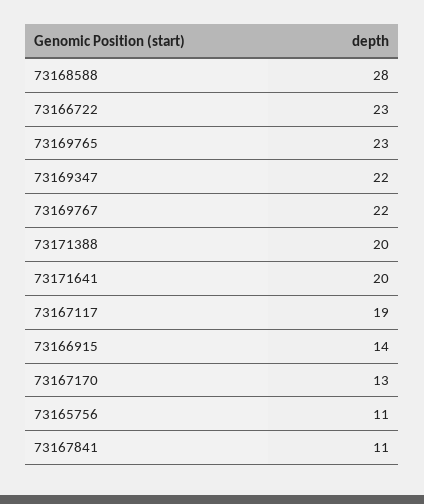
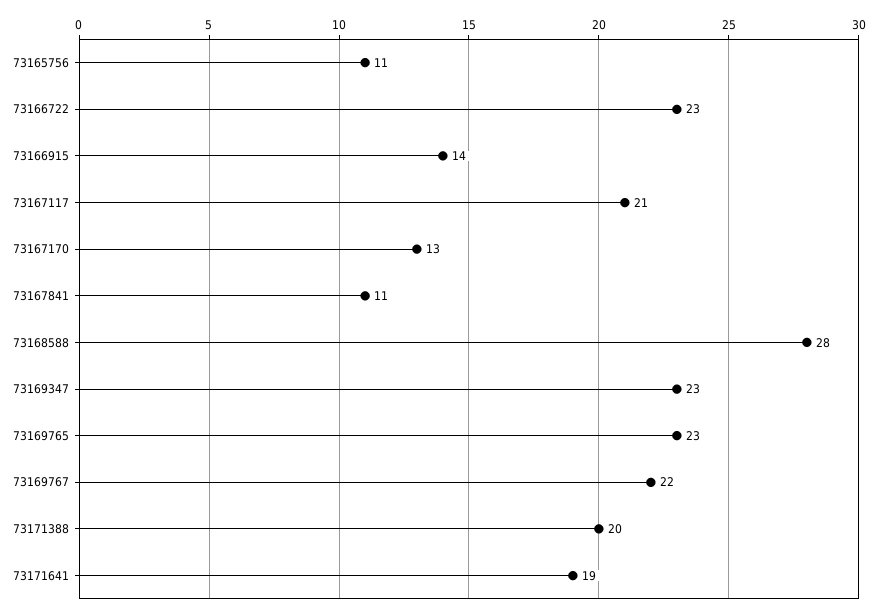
  {
    "73168588": 28,
    "73166722": 23,
    "73169765": 23,
-   "73169347": 22,
+   "73169347": 23,
    "73169767": 22,
    "73171388": 20,
-   "73171641": 20,
+   "73171641": 19,
-   "73167117": 19,
+   "73167117": 21,
    "73166915": 14,
    "73167170": 13,
    "73165756": 11,
    "73167841": 11
  }

